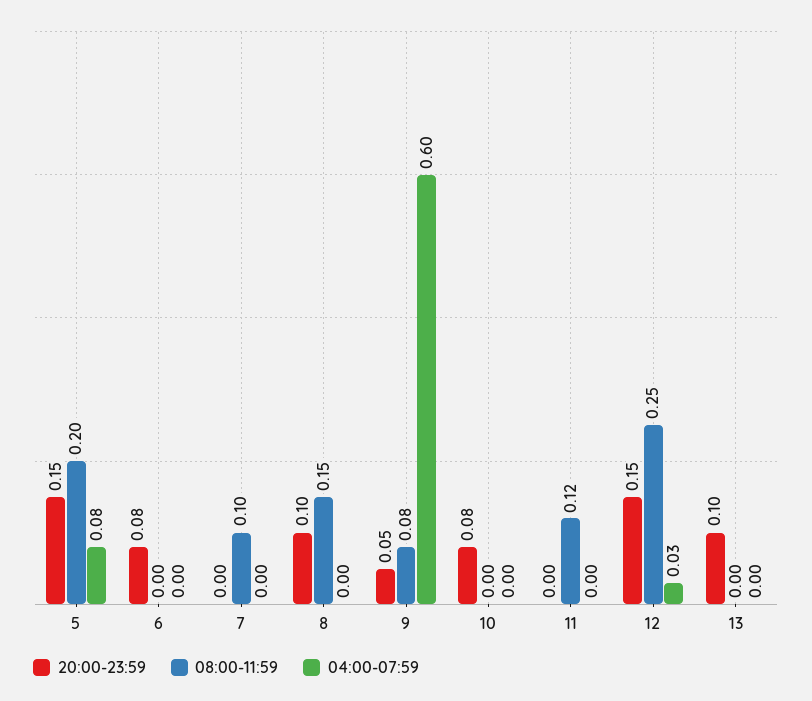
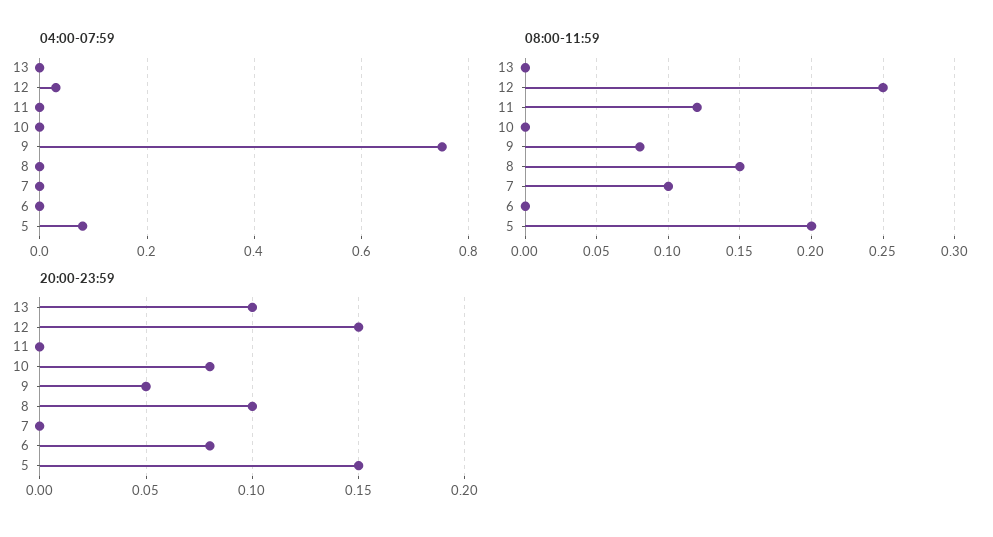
  {
    "20:00-23:59": {
      "5": 0.15,
      "6": 0.08,
      "7": 0,
      "8": 0.1,
      "9": 0.05,
      "10": 0.08,
      "11": 0,
      "12": 0.15,
      "13": 0.1
    },
    "08:00-11:59": {
      "5": 0.2,
      "6": 0,
      "7": 0.1,
      "8": 0.15,
      "9": 0.08,
      "10": 0,
      "11": 0.12,
      "12": 0.25,
      "13": 0
    },
    "04:00-07:59": {
      "5": 0.08,
      "6": 0,
      "7": 0,
      "8": 0,
-     "9": 0.6,
+     "9": 0.75,
      "10": 0,
      "11": 0,
      "12": 0.03,
      "13": 0
    }
  }

